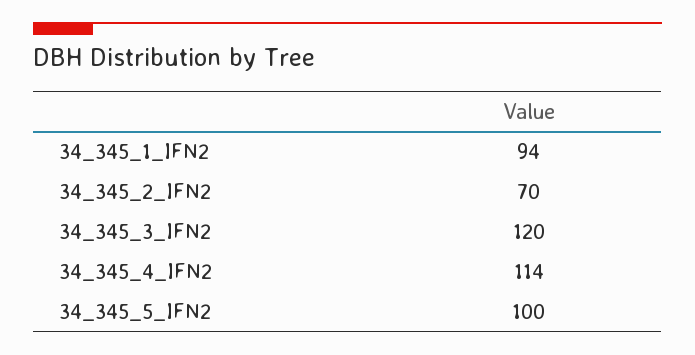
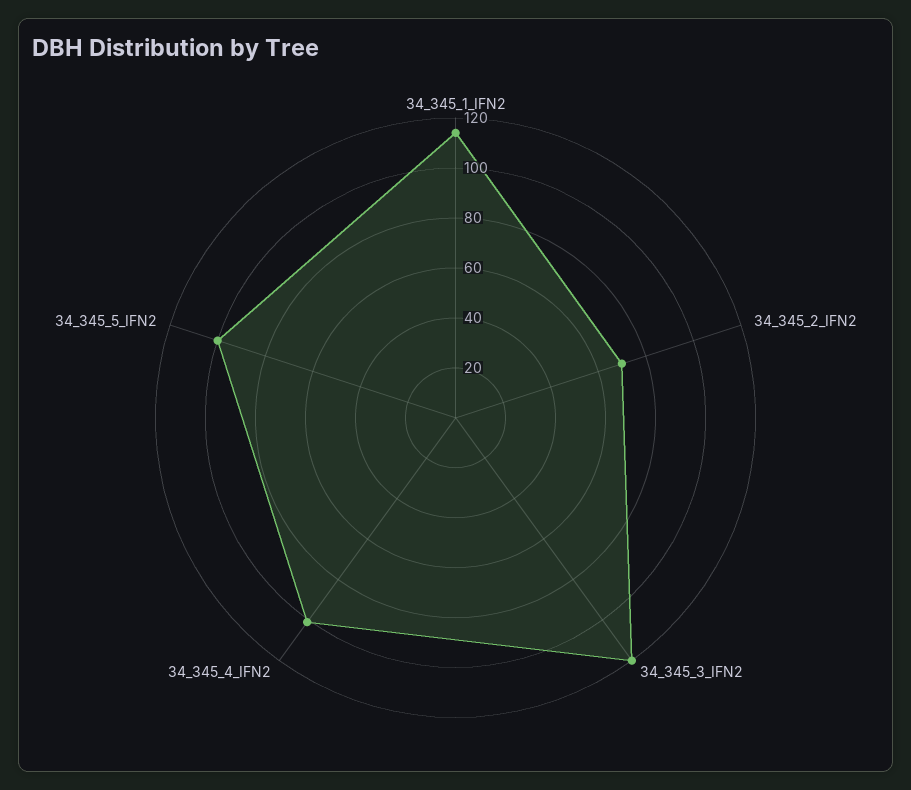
  {
-   "34_345_1_IFN2": 94,
+   "34_345_1_IFN2": 115,
    "34_345_2_IFN2": 70,
    "34_345_3_IFN2": 120,
-   "34_345_4_IFN2": 114,
+   "34_345_4_IFN2": 100,
    "34_345_5_IFN2": 100
  }

